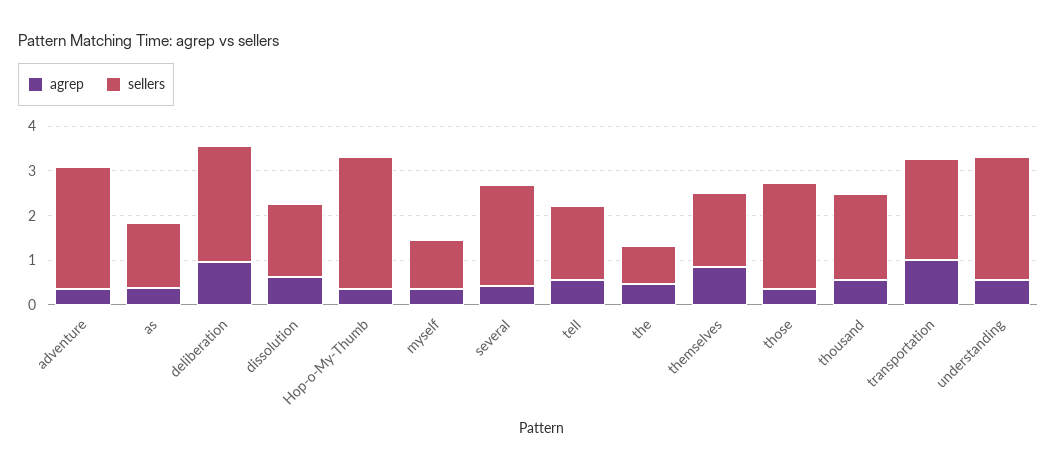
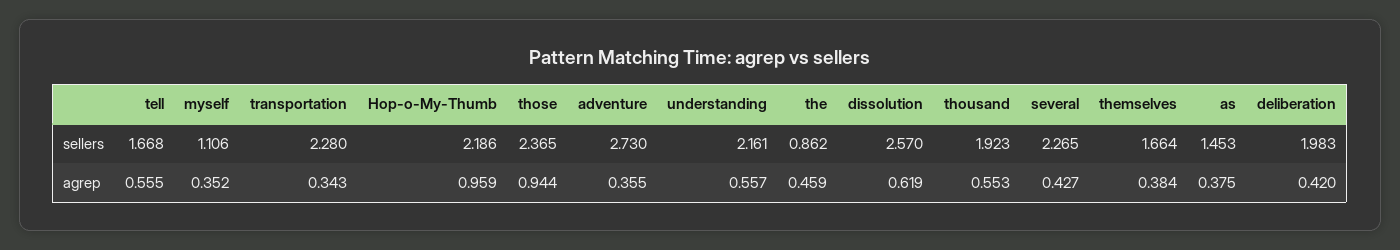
  {
    "agrep": {
      "adventure": 0.355,
      "as": 0.375,
-     "deliberation": 1,
+     "deliberation": 0.42,
      "dissolution": 0.619,
-     "Hop-o-My-Thumb": 0.4,
+     "Hop-o-My-Thumb": 0.959,
      "myself": 0.352,
      "several": 0.427,
      "tell": 0.555,
      "the": 0.459,
-     "themselves": 0.8,
+     "themselves": 0.384,
-     "those": 0.4,
+     "those": 0.944,
      "thousand": 0.553,
-     "transportation": 1,
+     "transportation": 0.343,
      "understanding": 0.557
    },
    "sellers": {
      "adventure": 2.73,
      "as": 1.453,
-     "deliberation": 2.6,
+     "deliberation": 1.983,
-     "dissolution": 1.6,
+     "dissolution": 2.57,
-     "Hop-o-My-Thumb": 3,
+     "Hop-o-My-Thumb": 2.186,
      "myself": 1.106,
      "several": 2.265,
      "tell": 1.668,
      "the": 0.862,
      "themselves": 1.664,
      "those": 2.365,
      "thousand": 1.923,
      "transportation": 2.28,
-     "understanding": 2.8
+     "understanding": 2.161
    }
  }

